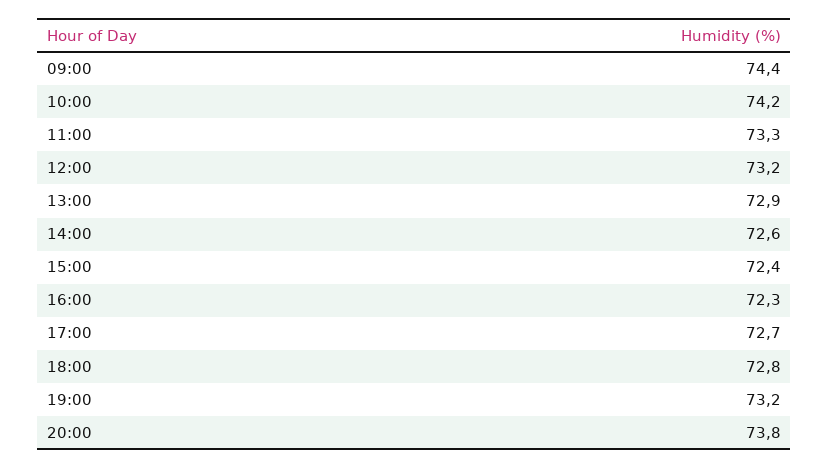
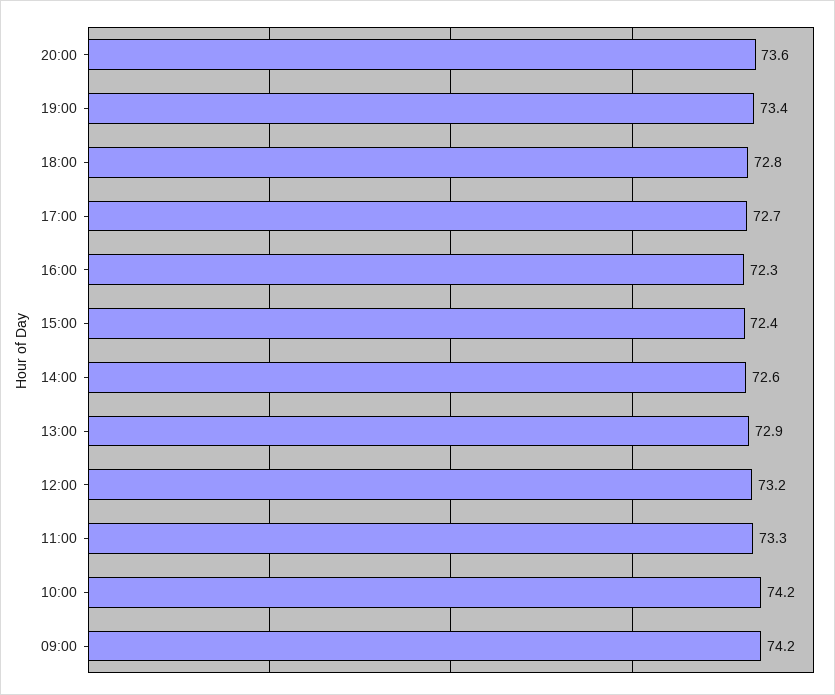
  {
-   "09:00": 74.4,
+   "09:00": 74.2,
    "10:00": 74.2,
    "11:00": 73.3,
    "12:00": 73.2,
    "13:00": 72.9,
    "14:00": 72.6,
    "15:00": 72.4,
    "16:00": 72.3,
    "17:00": 72.7,
    "18:00": 72.8,
-   "19:00": 73.2,
+   "19:00": 73.4,
-   "20:00": 73.8
+   "20:00": 73.6
  }

